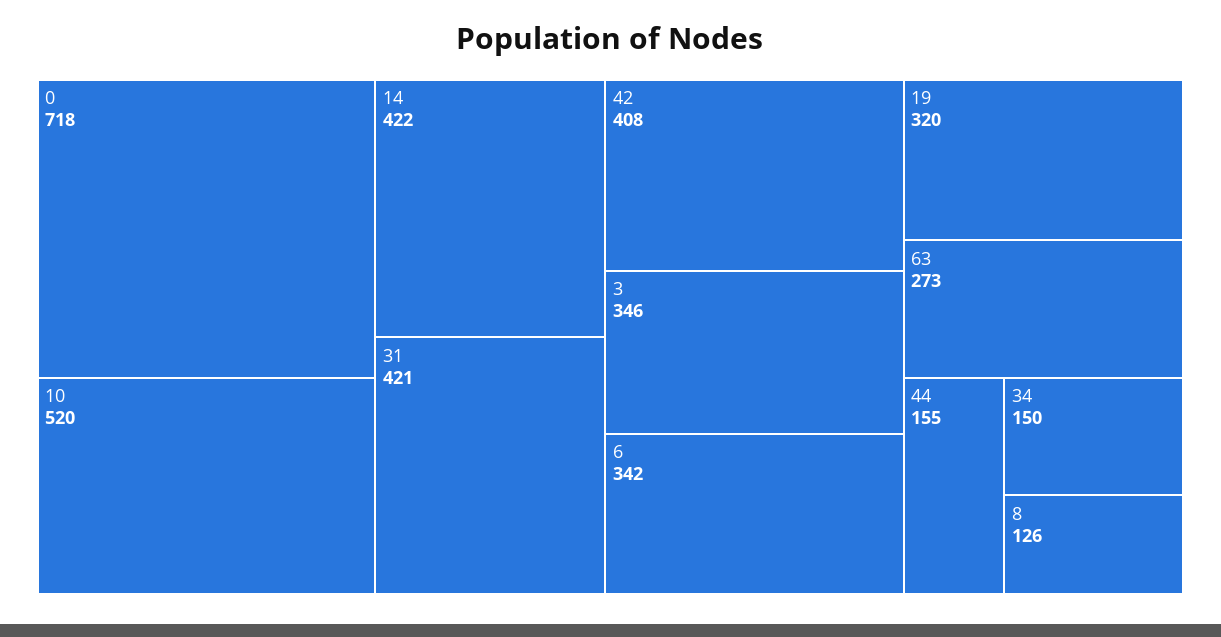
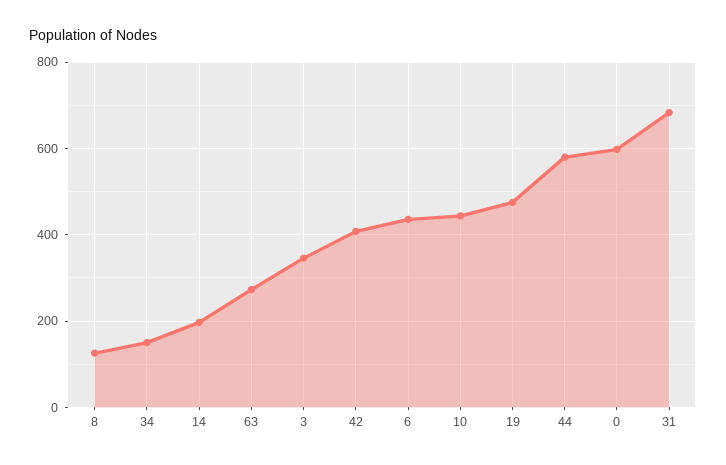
  {
-   "0": 718,
+   "0": 600,
-   "10": 520,
+   "10": 440,
-   "14": 422,
+   "14": 200,
-   "31": 421,
+   "31": 680,
    "42": 408,
    "3": 346,
-   "6": 342,
+   "6": 440,
-   "19": 320,
+   "19": 480,
    "63": 273,
-   "44": 155,
+   "44": 580,
    "34": 150,
    "8": 126
  }

